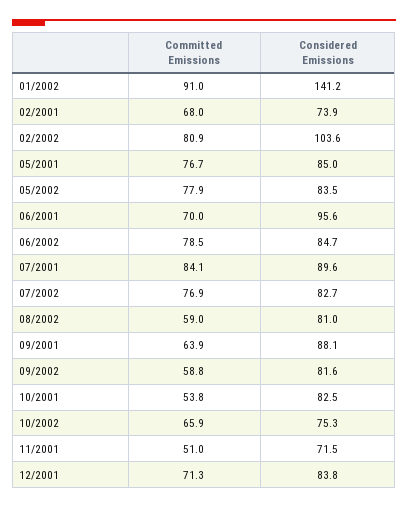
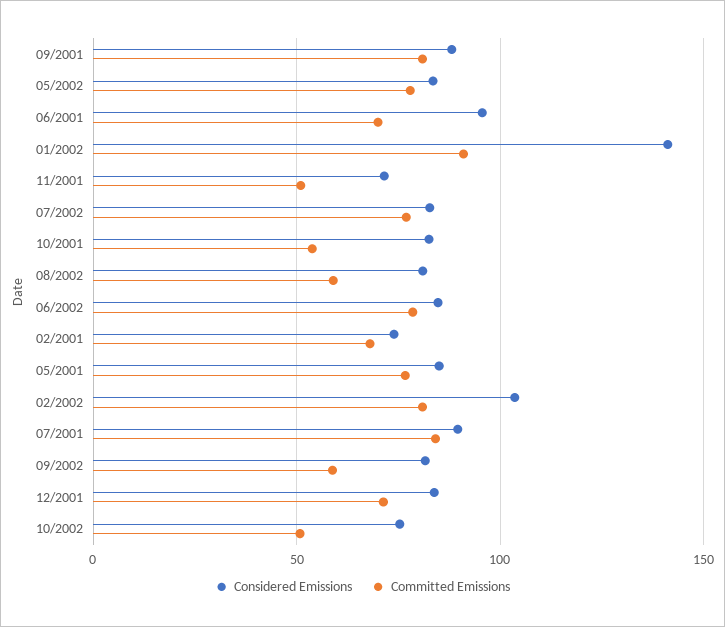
  {
    "Committed Emissions": {
      "01/2002": 91,
      "02/2001": 68,
      "02/2002": 80.9,
      "05/2001": 76.7,
      "05/2002": 77.9,
      "06/2001": 70,
      "06/2002": 78.5,
      "07/2001": 84.1,
      "07/2002": 76.9,
      "08/2002": 59,
-     "09/2001": 63.9,
+     "09/2001": 80,
      "09/2002": 58.8,
      "10/2001": 53.8,
-     "10/2002": 65.9,
+     "10/2002": 50,
      "11/2001": 51,
      "12/2001": 71.3
    },
    "Considered Emissions": {
      "01/2002": 141.2,
      "02/2001": 73.9,
      "02/2002": 103.6,
      "05/2001": 85,
      "05/2002": 83.5,
      "06/2001": 95.6,
      "06/2002": 84.7,
      "07/2001": 89.6,
      "07/2002": 82.7,
      "08/2002": 81,
      "09/2001": 88.1,
      "09/2002": 81.6,
      "10/2001": 82.5,
      "10/2002": 75.3,
      "11/2001": 71.5,
      "12/2001": 83.8
    }
  }

